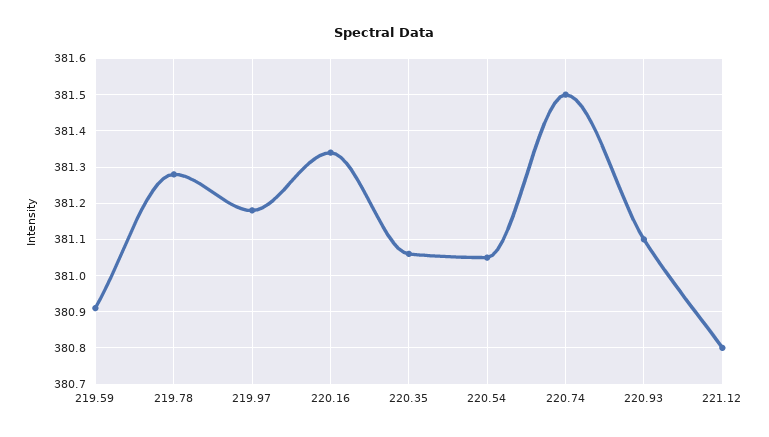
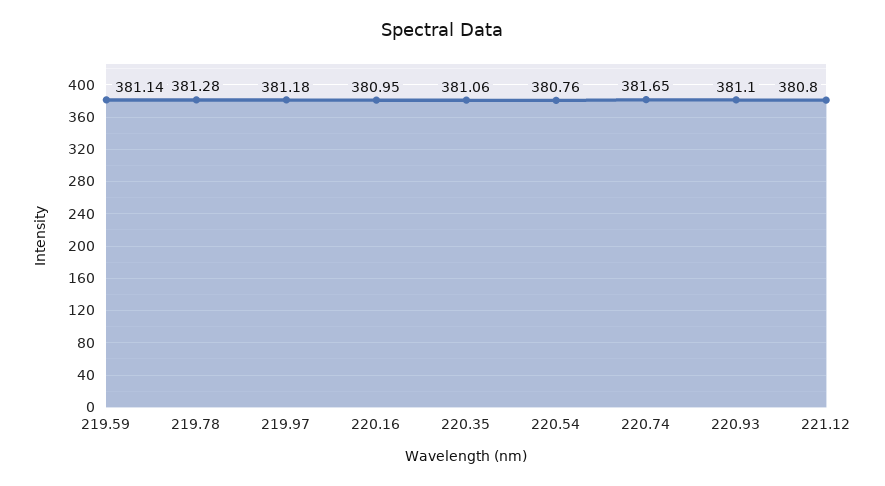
  {
-   "219.59": 380.9,
+   "219.59": 381.14,
    "219.78": 381.28,
    "219.97": 381.18,
-   "220.16": 381.35,
+   "220.16": 380.95,
    "220.35": 381.06,
-   "220.54": 381.05,
+   "220.54": 380.76,
-   "220.74": 381.5,
+   "220.74": 381.65,
    "220.93": 381.1,
    "221.12": 380.8
  }

